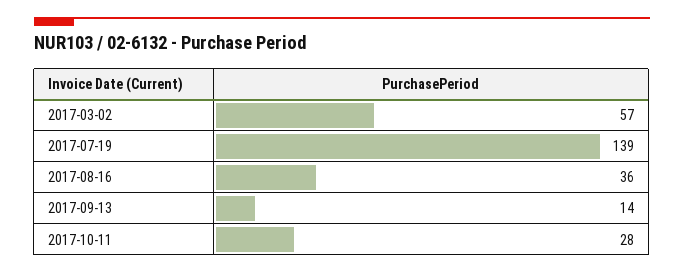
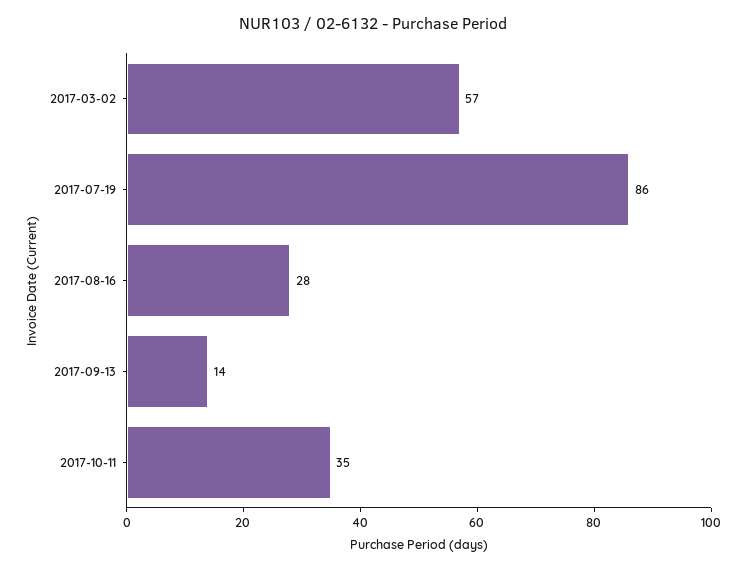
  {
    "2017-03-02": 57,
-   "2017-07-19": 139,
+   "2017-07-19": 86,
-   "2017-08-16": 36,
+   "2017-08-16": 28,
    "2017-09-13": 14,
-   "2017-10-11": 28
+   "2017-10-11": 35
  }

